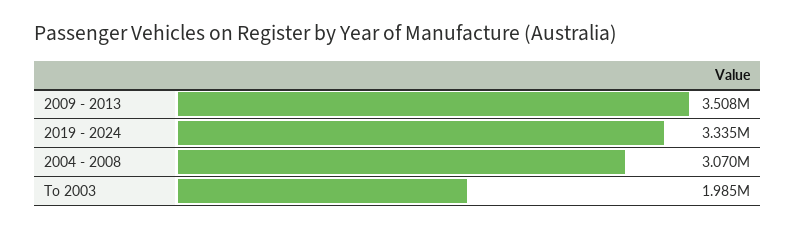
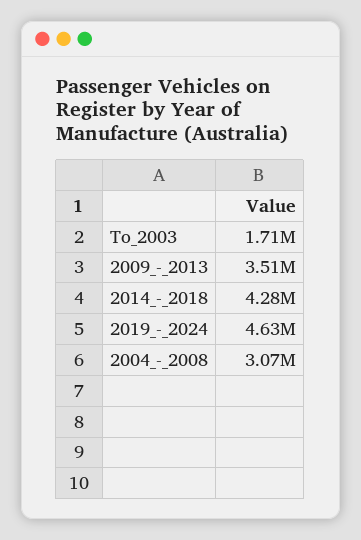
  {
    "2009 - 2013": 3508000,
-   "2019 - 2024": 3335000,
+   "2019 - 2024": 4630000,
    "2004 - 2008": 3070000,
-   "To 2003": 1985000
+   "To 2003": 1710000,
+   "2014_-_2018": 4280000
  }

